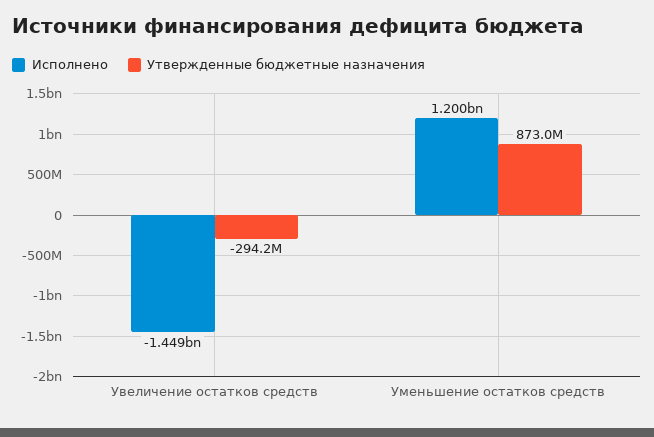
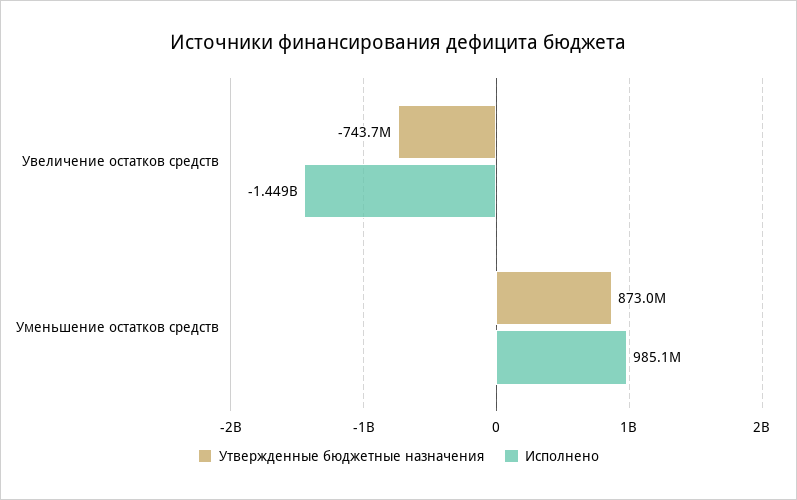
  {
    "Исполнено": {
      "Увеличение остатков средств": -1449000000,
-     "Уменьшение остатков средств": 1200000000
+     "Уменьшение остатков средств": 985100000
    },
    "Утвержденные бюджетные назначения": {
-     "Увеличение остатков средств": -294200000,
+     "Увеличение остатков средств": -743700000,
      "Уменьшение остатков средств": 873000000
    }
  }

